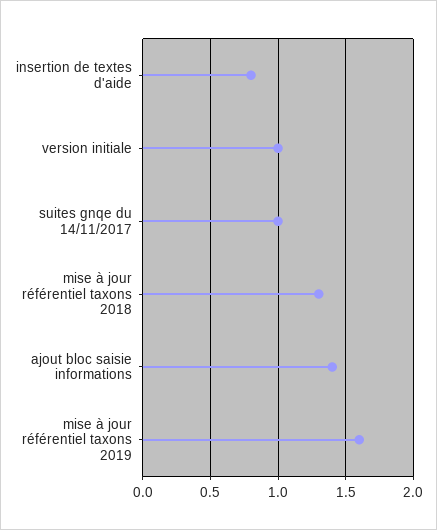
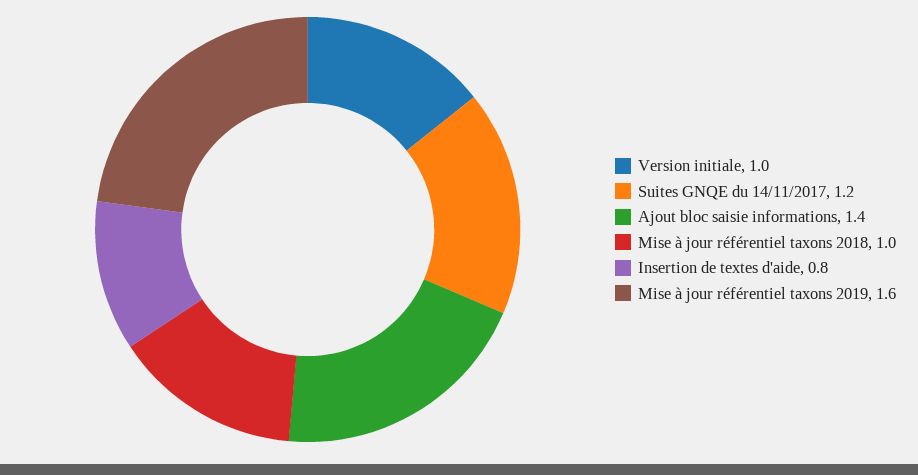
  {
    "insertion de textes d'aide": 0.8,
    "version initiale": 1,
-   "suites gnqe du 14/11/2017": 1,
+   "suites gnqe du 14/11/2017": 1.2,
-   "mise à jour référentiel taxons 2018": 1.3,
+   "mise à jour référentiel taxons 2018": 1,
    "ajout bloc saisie informations": 1.4,
    "mise à jour référentiel taxons 2019": 1.6
  }

